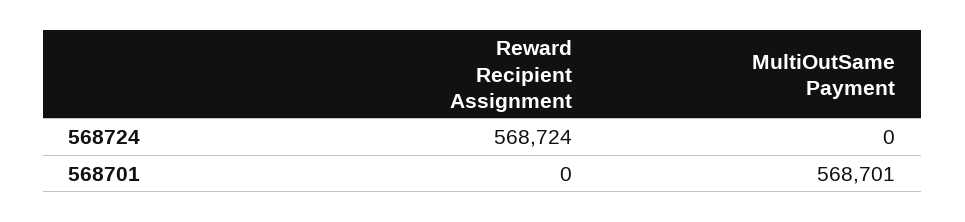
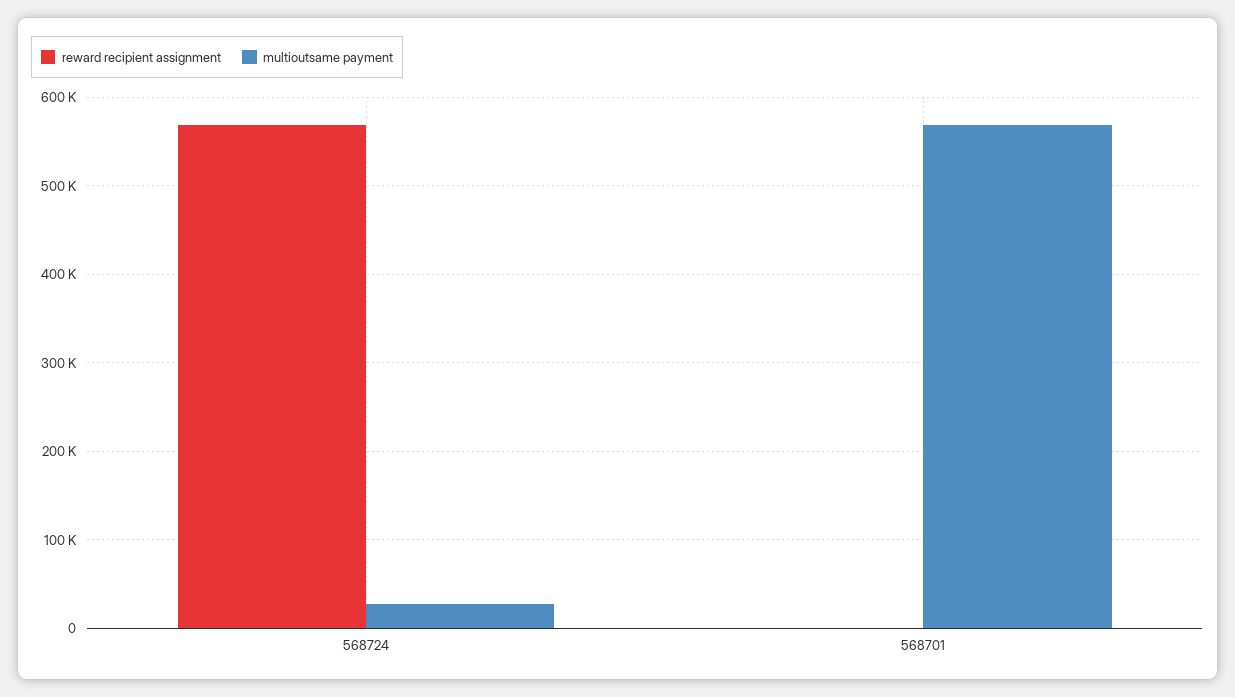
  {
    "Reward Recipient Assignment": {
      "568724": 568724,
      "568701": 0
    },
    "MultiOutSame Payment": {
-     "568724": 0,
+     "568724": 30000,
      "568701": 568701
    }
  }

